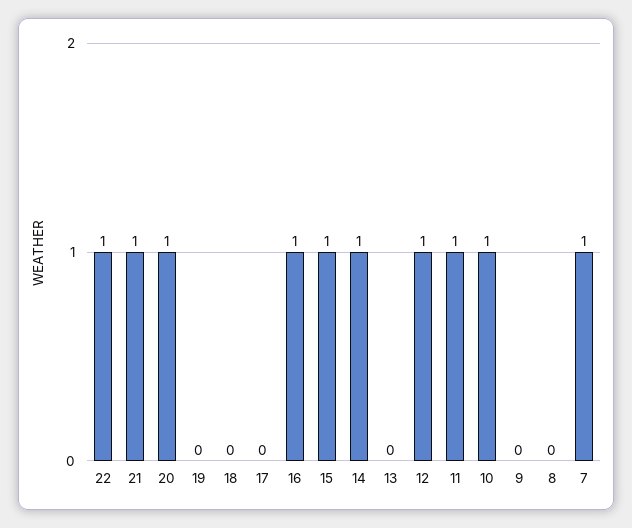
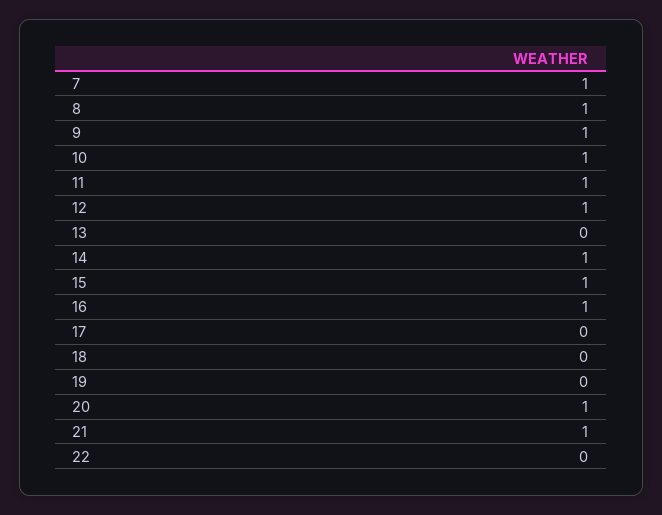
  {
-   "22": 1,
+   "22": 0,
    "21": 1,
    "20": 1,
    "19": 0,
    "18": 0,
    "17": 0,
    "16": 1,
    "15": 1,
    "14": 1,
    "13": 0,
    "12": 1,
    "11": 1,
    "10": 1,
-   "9": 0,
+   "9": 1,
-   "8": 0,
+   "8": 1,
    "7": 1
  }

